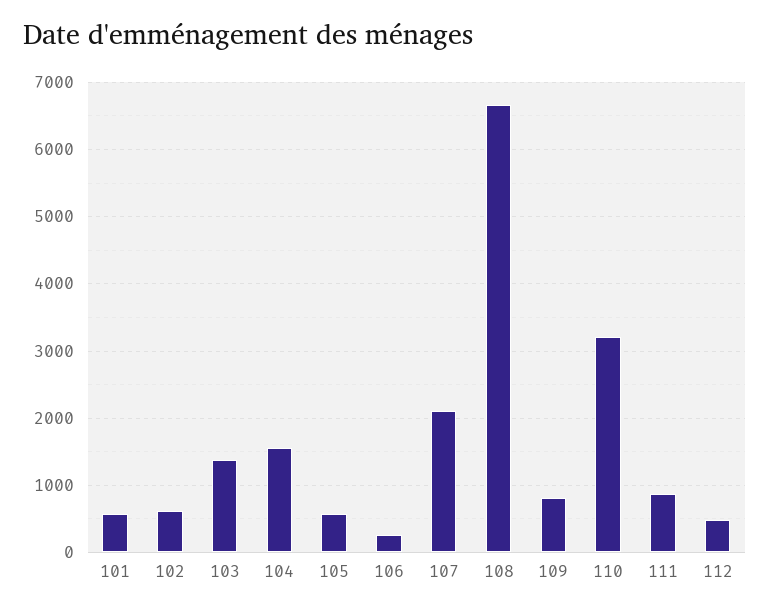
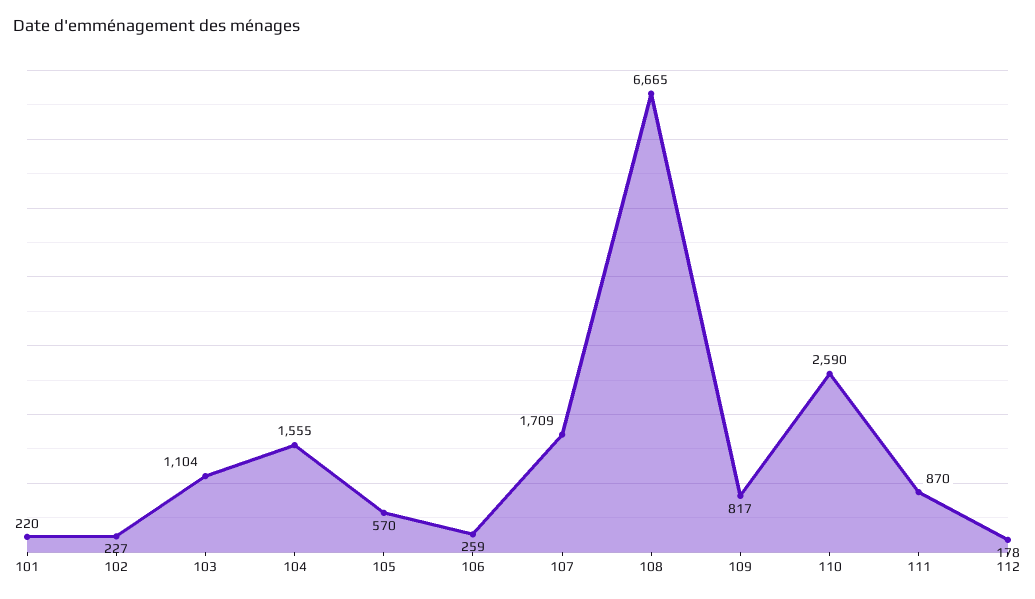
  {
-   "101": 600,
+   "101": 220,
-   "102": 600,
+   "102": 227,
-   "103": 1400,
+   "103": 1104,
    "104": 1555,
    "105": 570,
    "106": 259,
-   "107": 2100,
+   "107": 1709,
    "108": 6665,
    "109": 817,
-   "110": 3200,
+   "110": 2590,
    "111": 870,
-   "112": 500
+   "112": 178
  }

